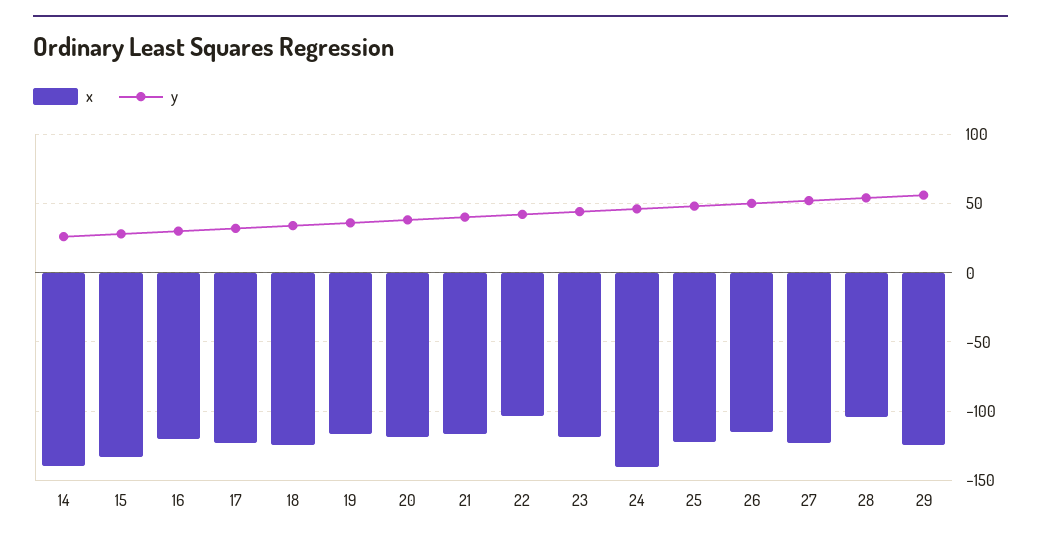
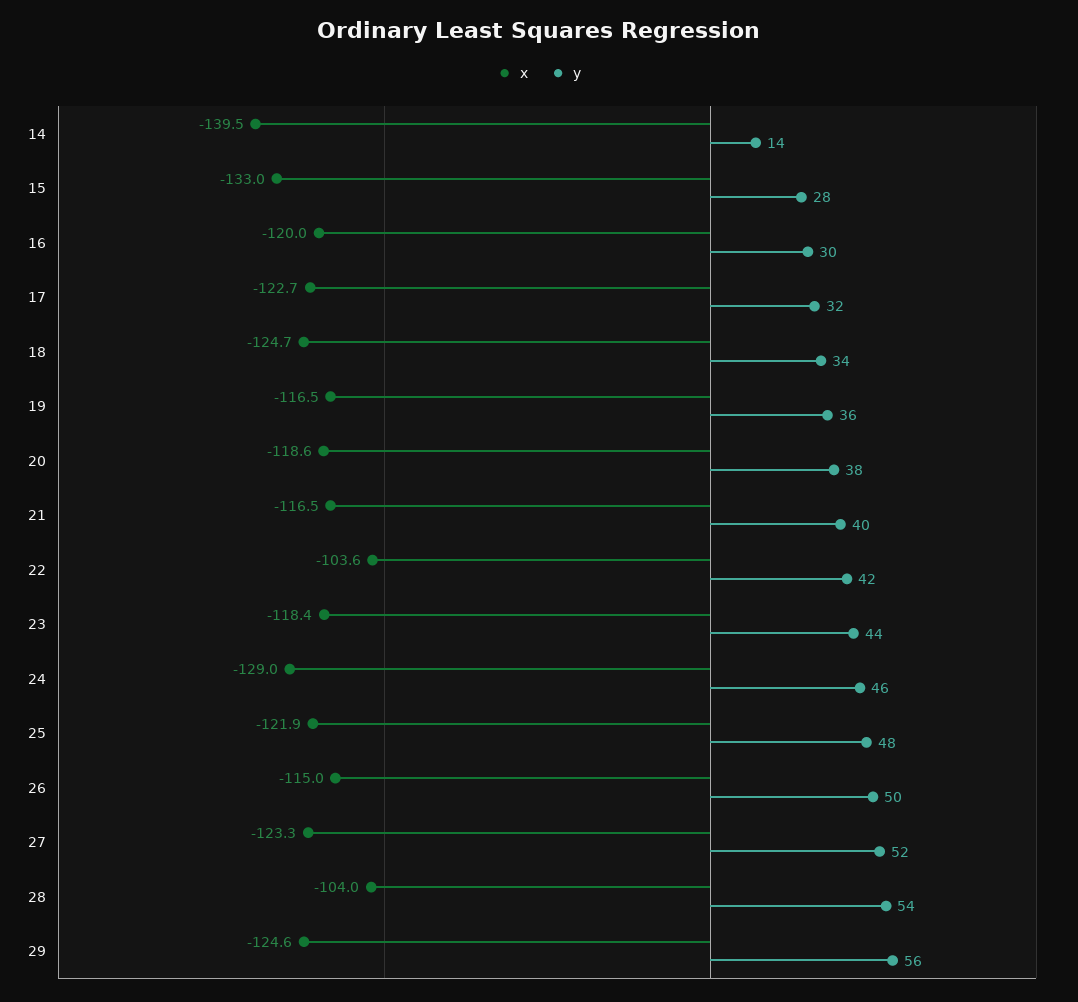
  {
    "x": {
      "14": -139.5,
      "15": -133,
      "16": -120,
      "17": -122.7,
      "18": -124.7,
      "19": -116.5,
      "20": -118.6,
      "21": -116.5,
      "22": -103.6,
      "23": -118.4,
-     "24": -140,
+     "24": -129,
      "25": -121.9,
      "26": -115,
      "27": -123.3,
      "28": -104,
      "29": -124.6
    },
    "y": {
-     "14": 25,
+     "14": 14,
      "15": 28,
      "16": 30,
      "17": 32,
      "18": 34,
      "19": 36,
      "20": 38,
      "21": 40,
      "22": 42,
      "23": 44,
      "24": 46,
      "25": 48,
      "26": 50,
      "27": 52,
      "28": 54,
      "29": 56
    }
  }

